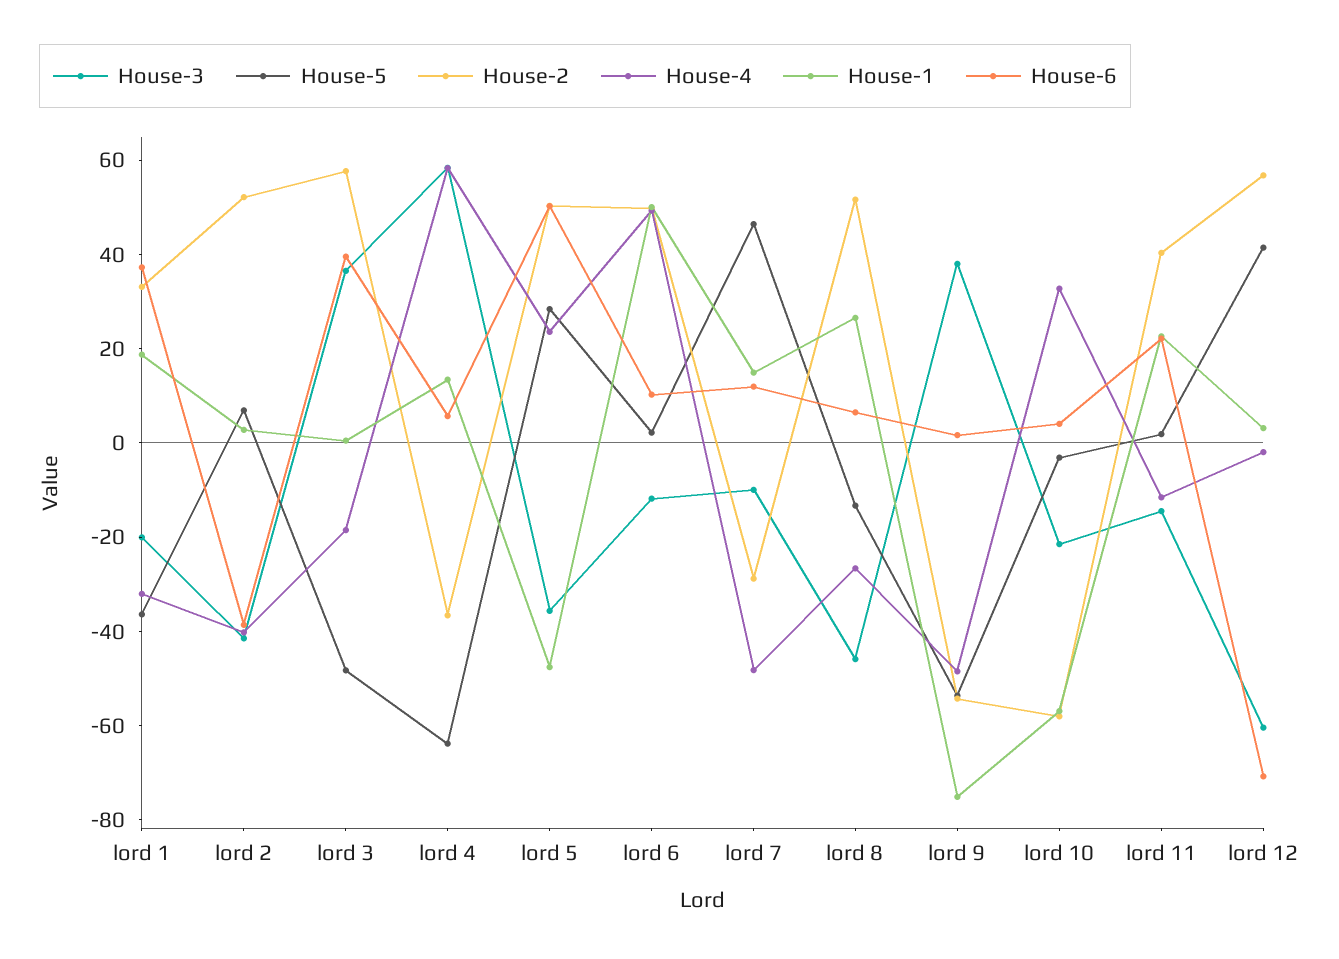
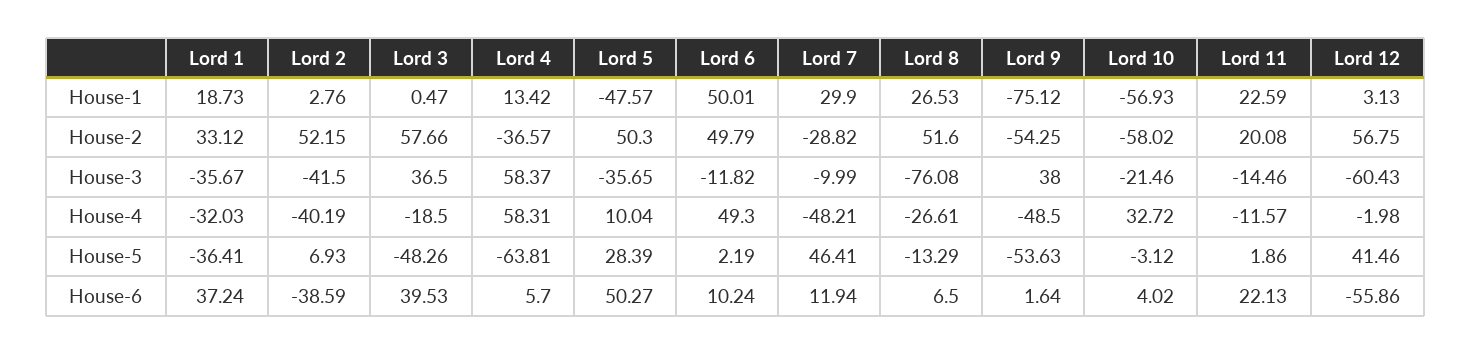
  {
    "House-3": {
-     "lord 1": -20,
+     "lord 1": -35.67,
      "lord 2": -41.5,
      "lord 3": 36.5,
      "lord 4": 58.37,
      "lord 5": -35.65,
      "lord 6": -11.82,
      "lord 7": -9.99,
-     "lord 8": -45,
+     "lord 8": -76.08,
      "lord 9": 38,
      "lord 10": -21.46,
      "lord 11": -14.46,
      "lord 12": -60.43
    },
    "House-5": {
      "lord 1": -36.41,
      "lord 2": 6.93,
      "lord 3": -48.26,
      "lord 4": -63.81,
      "lord 5": 28.39,
      "lord 6": 2.19,
      "lord 7": 46.41,
      "lord 8": -13.29,
      "lord 9": -53.63,
      "lord 10": -3.12,
      "lord 11": 1.86,
      "lord 12": 41.46
    },
    "House-2": {
      "lord 1": 33.12,
      "lord 2": 52.15,
      "lord 3": 57.66,
      "lord 4": -36.57,
      "lord 5": 50.3,
      "lord 6": 49.79,
      "lord 7": -28.82,
      "lord 8": 51.6,
      "lord 9": -54.25,
      "lord 10": -58.02,
-     "lord 11": 40,
+     "lord 11": 20.08,
      "lord 12": 56.75
    },
    "House-4": {
      "lord 1": -32.03,
      "lord 2": -40.19,
      "lord 3": -18.5,
      "lord 4": 58.31,
-     "lord 5": 25,
+     "lord 5": 10.04,
      "lord 6": 49.3,
      "lord 7": -48.21,
      "lord 8": -26.61,
      "lord 9": -48.5,
      "lord 10": 32.72,
      "lord 11": -11.57,
      "lord 12": -1.98
    },
    "House-1": {
      "lord 1": 18.73,
      "lord 2": 2.76,
      "lord 3": 0.47,
      "lord 4": 13.42,
      "lord 5": -47.57,
      "lord 6": 50.01,
-     "lord 7": 15,
+     "lord 7": 29.9,
      "lord 8": 26.53,
      "lord 9": -75.12,
      "lord 10": -56.93,
      "lord 11": 22.59,
      "lord 12": 3.13
    },
    "House-6": {
      "lord 1": 37.24,
      "lord 2": -38.59,
      "lord 3": 39.53,
      "lord 4": 5.7,
      "lord 5": 50.27,
      "lord 6": 10.24,
      "lord 7": 11.94,
      "lord 8": 6.5,
      "lord 9": 1.64,
      "lord 10": 4.02,
      "lord 11": 22.13,
-     "lord 12": -70
+     "lord 12": -55.86
    }
  }

